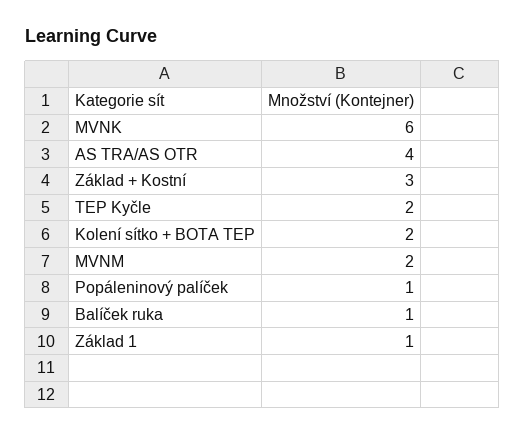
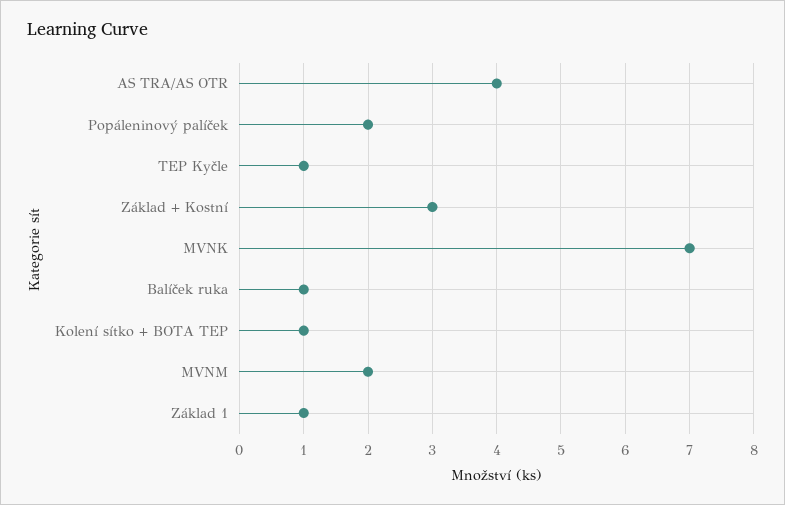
  {
-   "MVNK": 6,
+   "MVNK": 7,
    "AS TRA/AS OTR": 4,
    "Základ + Kostní": 3,
-   "TEP Kyčle": 2,
+   "TEP Kyčle": 1,
-   "Kolení sítko + BOTA TEP": 2,
+   "Kolení sítko + BOTA TEP": 1,
    "MVNM": 2,
-   "Popáleninový palíček": 1,
+   "Popáleninový palíček": 2,
    "Balíček ruka": 1,
    "Základ 1": 1
  }

